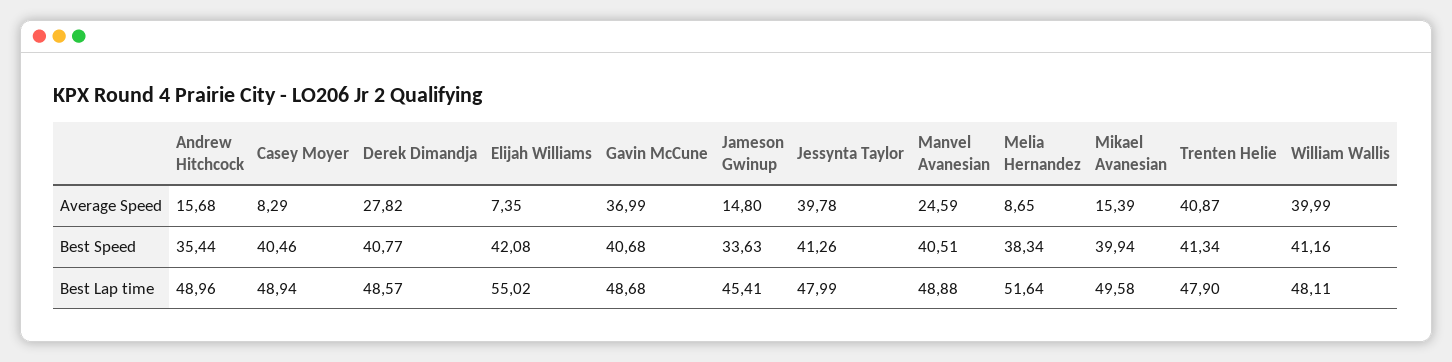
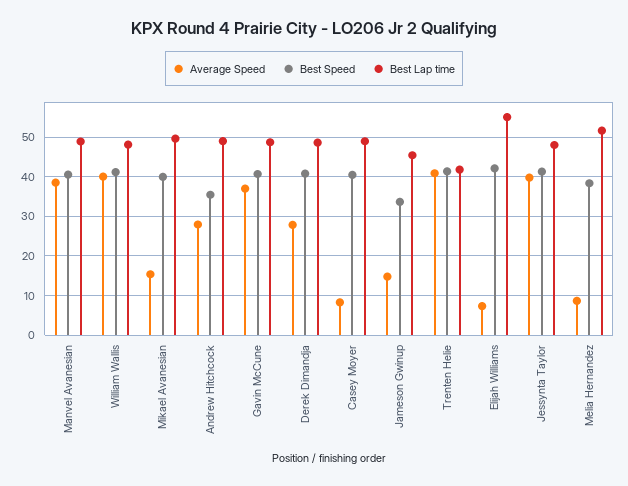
  {
    "Average Speed": {
-     "Andrew Hitchcock": 15.68,
+     "Andrew Hitchcock": 28,
      "Casey Moyer": 8.29,
      "Derek Dimandja": 27.82,
      "Elijah Williams": 7.35,
      "Gavin McCune": 36.99,
      "Jameson Gwinup": 14.8,
      "Jessynta Taylor": 39.78,
-     "Manvel Avanesian": 24.59,
+     "Manvel Avanesian": 38,
      "Melia Hernandez": 8.65,
      "Mikael Avanesian": 15.39,
      "Trenten Helie": 40.87,
      "William Wallis": 39.99
    },
    "Best Speed": {
      "Andrew Hitchcock": 35.44,
      "Casey Moyer": 40.46,
      "Derek Dimandja": 40.77,
      "Elijah Williams": 42.08,
      "Gavin McCune": 40.68,
      "Jameson Gwinup": 33.63,
      "Jessynta Taylor": 41.26,
      "Manvel Avanesian": 40.51,
      "Melia Hernandez": 38.34,
      "Mikael Avanesian": 39.94,
      "Trenten Helie": 41.34,
      "William Wallis": 41.16
    },
    "Best Lap time": {
      "Andrew Hitchcock": 48.96,
      "Casey Moyer": 48.94,
      "Derek Dimandja": 48.57,
      "Elijah Williams": 55.02,
      "Gavin McCune": 48.68,
      "Jameson Gwinup": 45.41,
      "Jessynta Taylor": 47.99,
      "Manvel Avanesian": 48.88,
      "Melia Hernandez": 51.64,
      "Mikael Avanesian": 49.58,
-     "Trenten Helie": 47.9,
+     "Trenten Helie": 42,
      "William Wallis": 48.11
    }
  }

